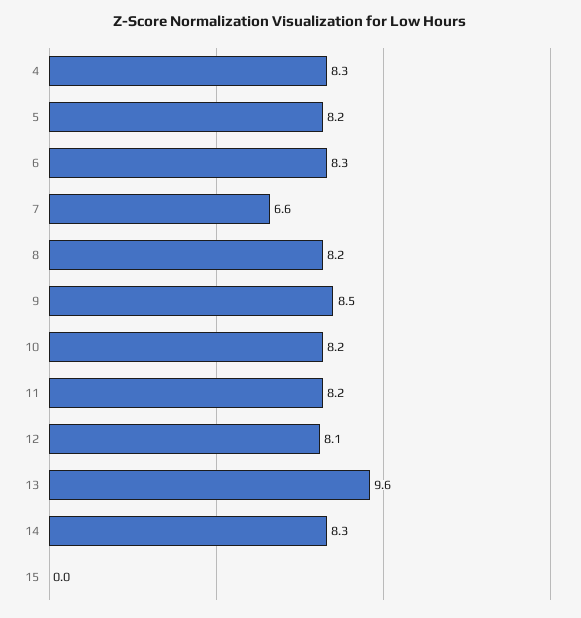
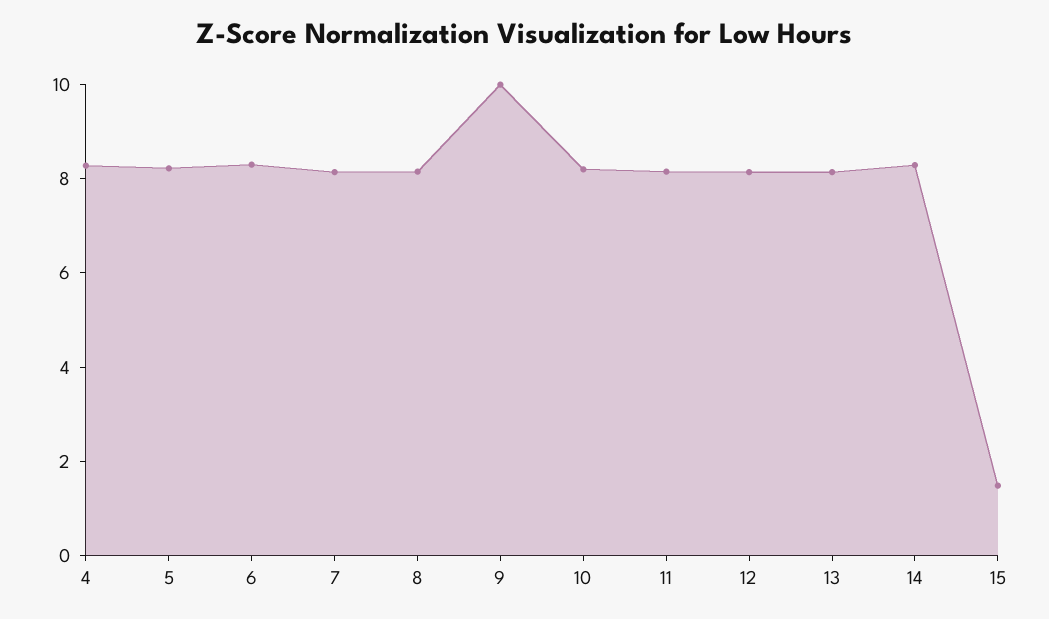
  {
    "4": 8.3,
    "5": 8.2,
    "6": 8.3,
-   "7": 6.6,
+   "7": 8,
    "8": 8.2,
-   "9": 8.5,
+   "9": 10,
    "10": 8.2,
    "11": 8.2,
    "12": 8.1,
-   "13": 9.6,
+   "13": 8,
    "14": 8.3,
-   "15": 0
+   "15": 1.5
  }

